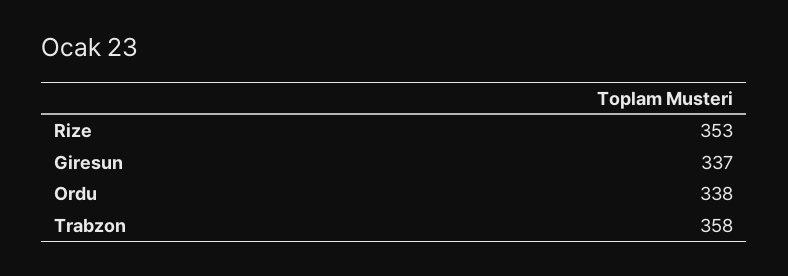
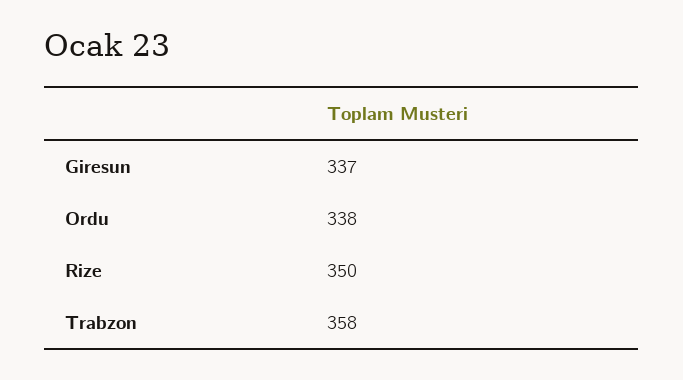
  {
-   "Rize": 353,
+   "Rize": 350,
    "Giresun": 337,
    "Ordu": 338,
    "Trabzon": 358
  }

